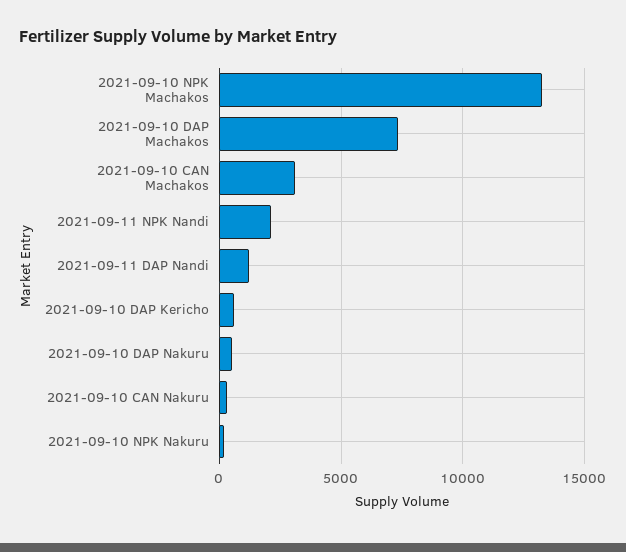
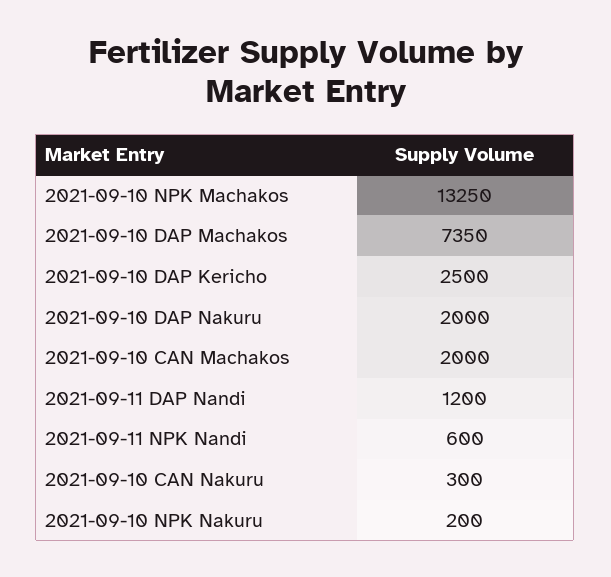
  {
    "2021-09-10 NPK Machakos": 13250,
    "2021-09-10 DAP Machakos": 7350,
-   "2021-09-10 CAN Machakos": 3000,
+   "2021-09-10 CAN Machakos": 2000,
-   "2021-09-11 NPK Nandi": 2000,
+   "2021-09-11 NPK Nandi": 600,
    "2021-09-11 DAP Nandi": 1200,
-   "2021-09-10 DAP Kericho": 500,
+   "2021-09-10 DAP Kericho": 2500,
-   "2021-09-10 DAP Nakuru": 500,
+   "2021-09-10 DAP Nakuru": 2000,
    "2021-09-10 CAN Nakuru": 300,
    "2021-09-10 NPK Nakuru": 200
  }

